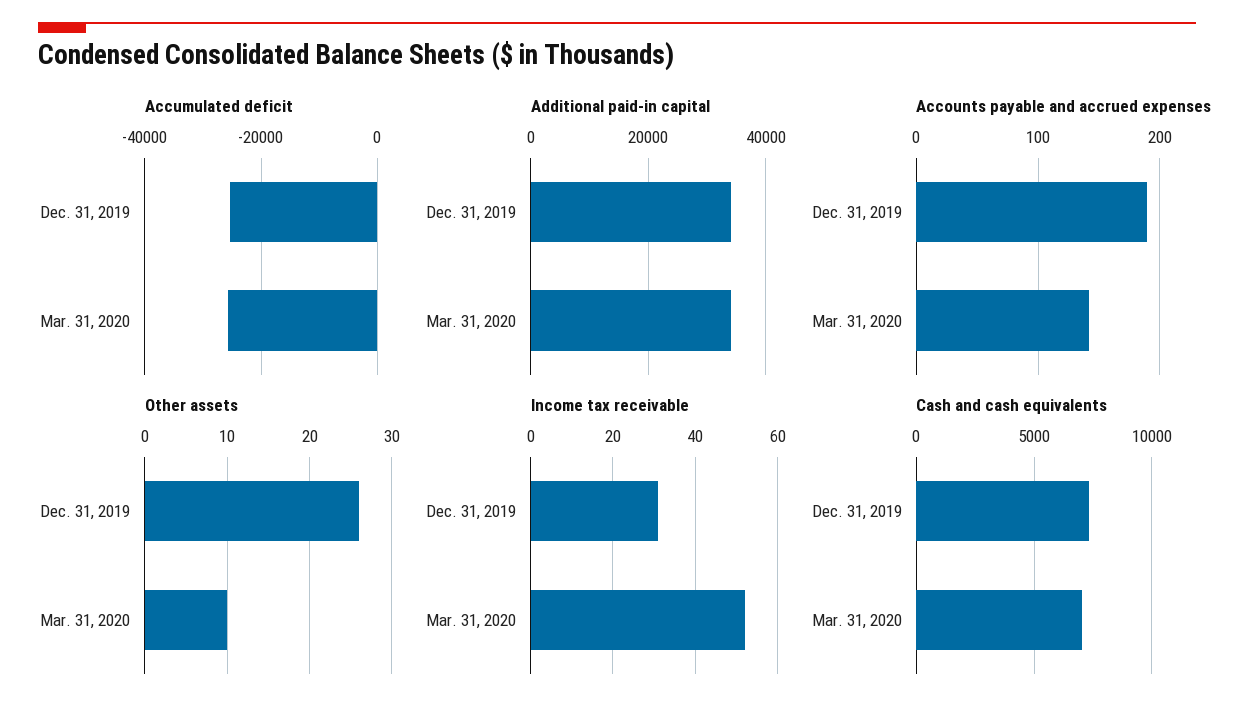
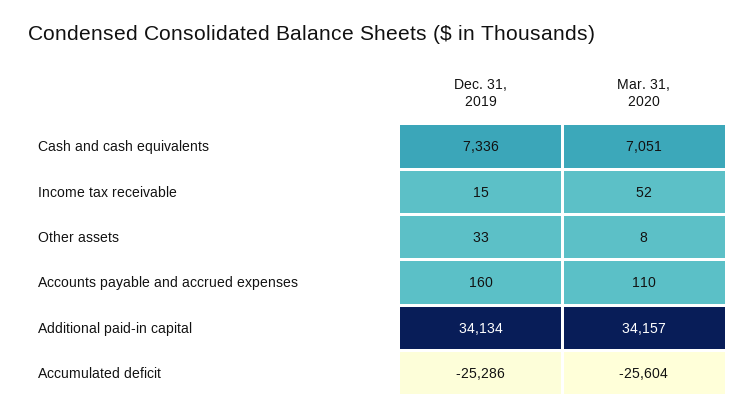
  {
    "Accumulated deficit": {
      "Dec. 31, 2019": -25286,
      "Mar. 31, 2020": -25604
    },
    "Additional paid-in capital": {
      "Dec. 31, 2019": 34134,
      "Mar. 31, 2020": 34157
    },
    "Accounts payable and accrued expenses": {
-     "Dec. 31, 2019": 190,
+     "Dec. 31, 2019": 160,
-     "Mar. 31, 2020": 140
+     "Mar. 31, 2020": 110
    },
    "Other assets": {
-     "Dec. 31, 2019": 26,
+     "Dec. 31, 2019": 33,
-     "Mar. 31, 2020": 10
+     "Mar. 31, 2020": 8
    },
    "Income tax receivable": {
-     "Dec. 31, 2019": 30,
+     "Dec. 31, 2019": 15,
      "Mar. 31, 2020": 52
    },
    "Cash and cash equivalents": {
      "Dec. 31, 2019": 7336,
      "Mar. 31, 2020": 7051
    }
  }

